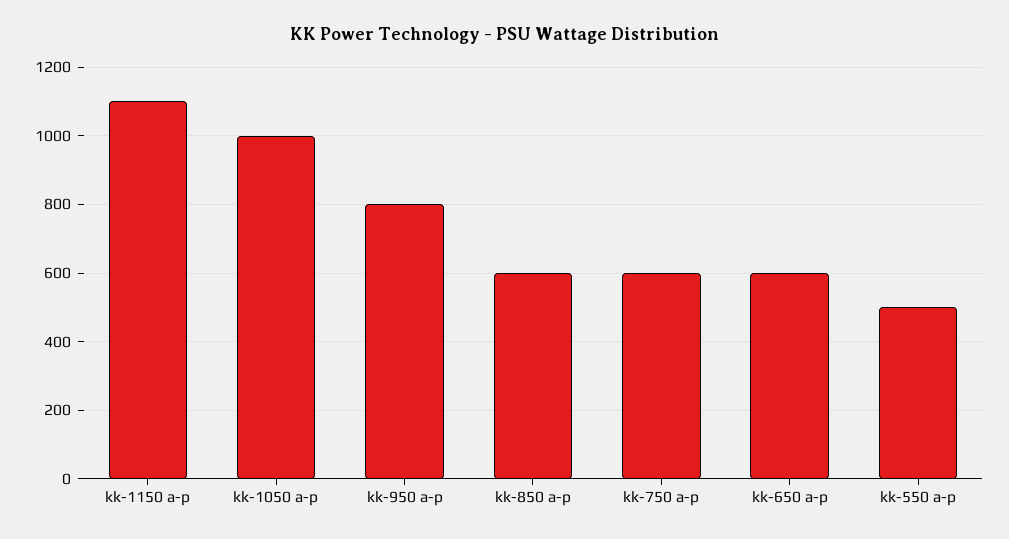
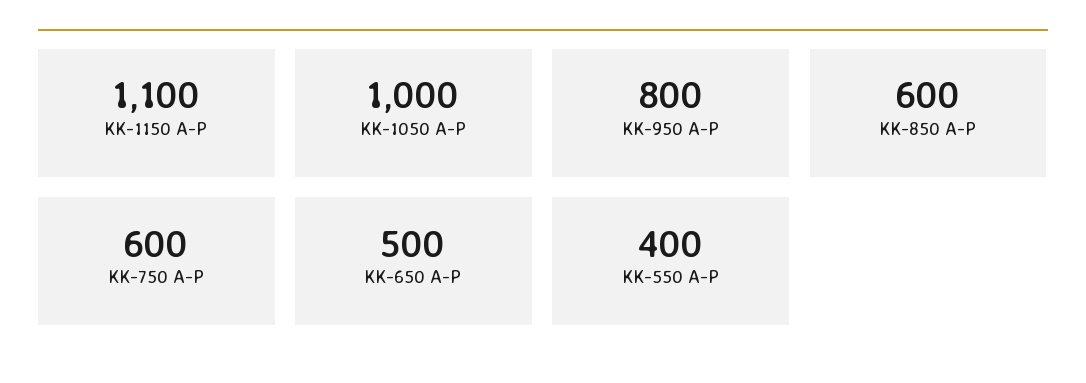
  {
    "kk-1150 a-p": 1100,
    "kk-1050 a-p": 1000,
    "kk-950 a-p": 800,
    "kk-850 a-p": 600,
    "kk-750 a-p": 600,
-   "kk-650 a-p": 600,
+   "kk-650 a-p": 500,
-   "kk-550 a-p": 500
+   "kk-550 a-p": 400
  }

